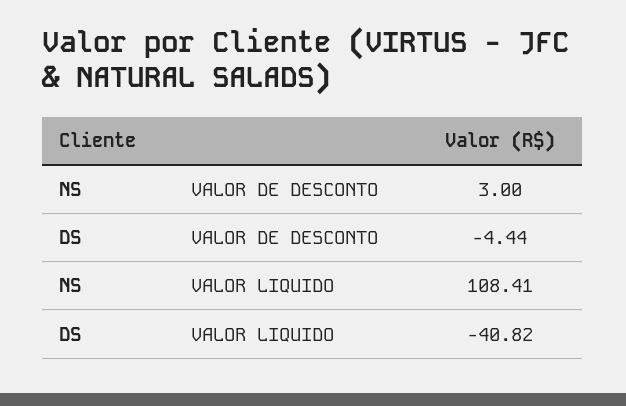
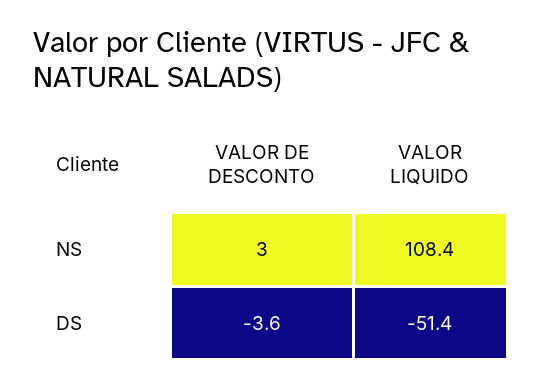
  {
    "NS": {
      "VALOR DE DESCONTO": 3,
      "VALOR LIQUIDO": 108.41
    },
    "DS": {
-     "VALOR DE DESCONTO": -4.44,
+     "VALOR DE DESCONTO": -3.6,
-     "VALOR LIQUIDO": -40.82
+     "VALOR LIQUIDO": -51.4
    }
  }

